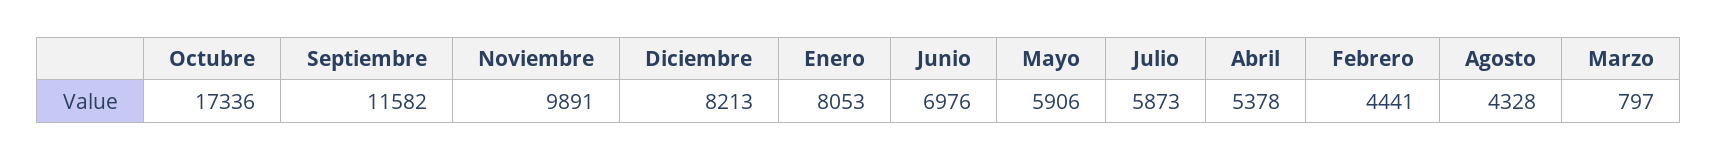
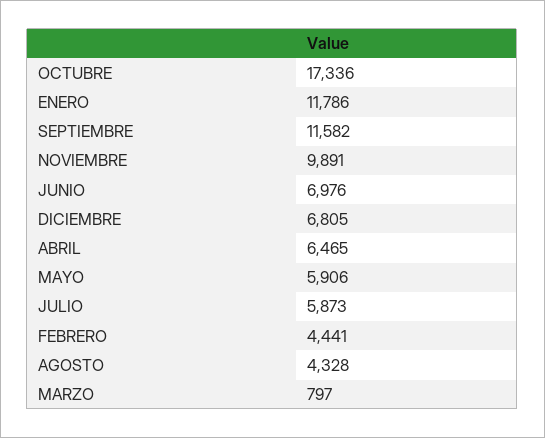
  {
    "Octubre": 17336,
    "Septiembre": 11582,
    "Noviembre": 9891,
-   "Diciembre": 8213,
+   "Diciembre": 6805,
-   "Enero": 8053,
+   "Enero": 11786,
    "Junio": 6976,
    "Mayo": 5906,
    "Julio": 5873,
-   "Abril": 5378,
+   "Abril": 6465,
    "Febrero": 4441,
    "Agosto": 4328,
    "Marzo": 797
  }

